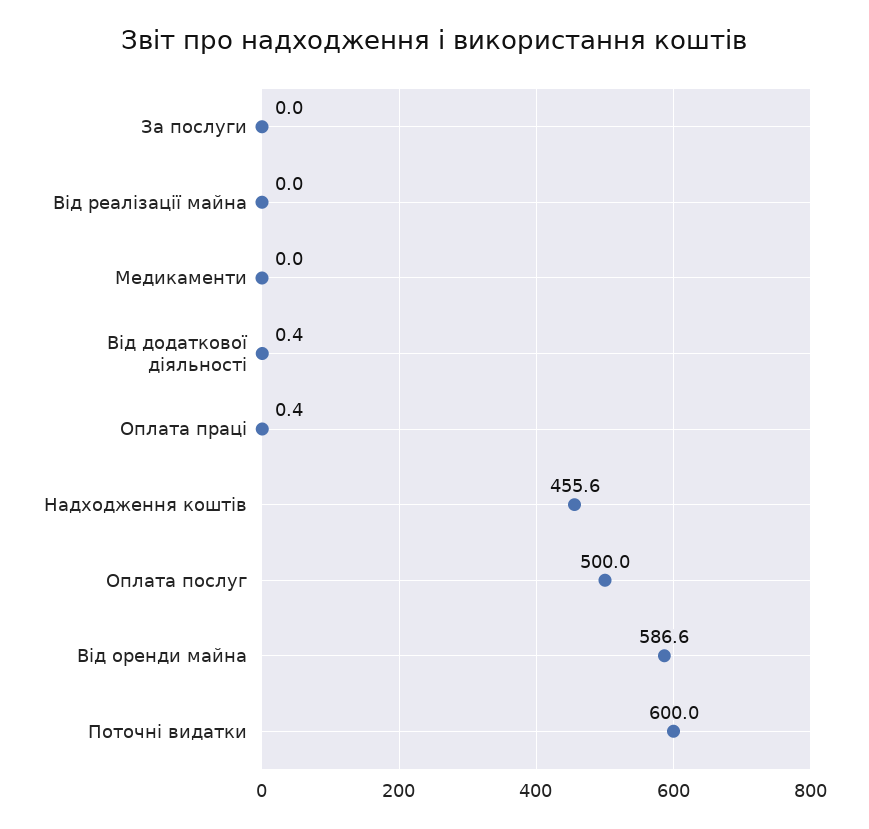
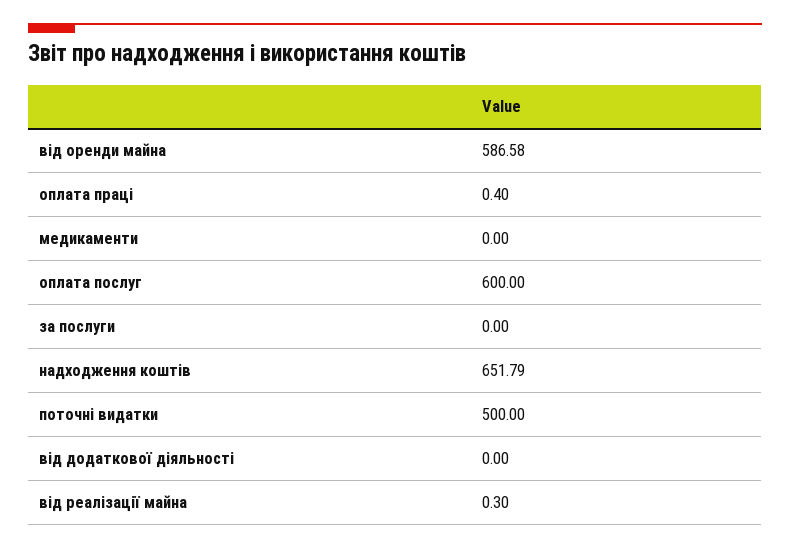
  {
    "За послуги": 0,
-   "Від реалізації майна": 0,
+   "Від реалізації майна": 0.3,
    "Медикаменти": 0,
-   "Від додаткової діяльності": 0.4,
+   "Від додаткової діяльності": 0,
    "Оплата праці": 0.4,
-   "Надходження коштів": 455.6,
+   "Надходження коштів": 651.79,
-   "Оплата послуг": 500,
+   "Оплата послуг": 600,
    "Від оренди майна": 586.58,
-   "Поточні видатки": 600
+   "Поточні видатки": 500
  }

